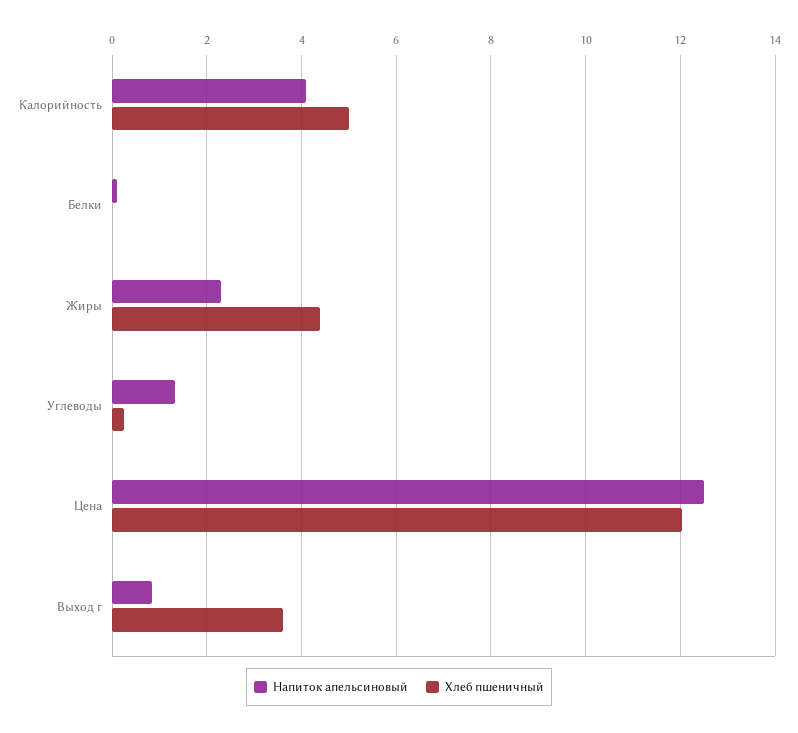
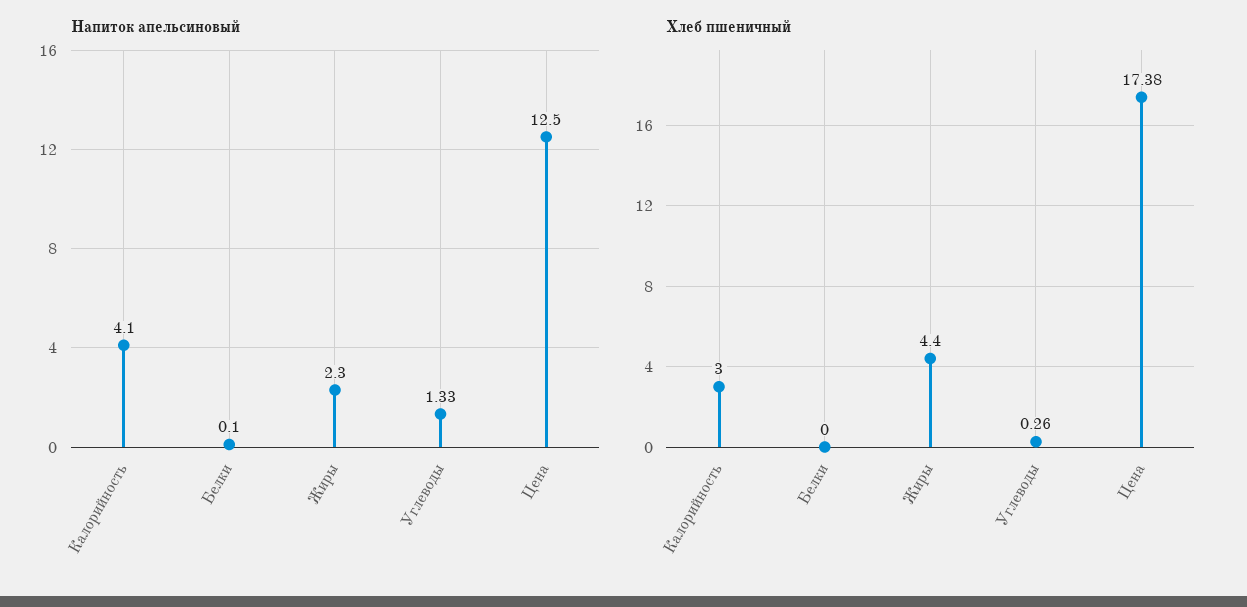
  {
    "Напиток апельсиновый": {
      "Калорийность": 4.1,
      "Белки": 0.1,
      "Жиры": 2.3,
      "Углеводы": 1.33,
-     "Цена": 12.5,
+     "Цена": 12.5
-     "Выход г": 0.8
    },
    "Хлеб пшеничный": {
-     "Калорийность": 5,
+     "Калорийность": 3,
      "Белки": 0,
      "Жиры": 4.4,
      "Углеводы": 0.26,
-     "Цена": 12,
+     "Цена": 17.38
-     "Выход г": 3.6
    }
  }

